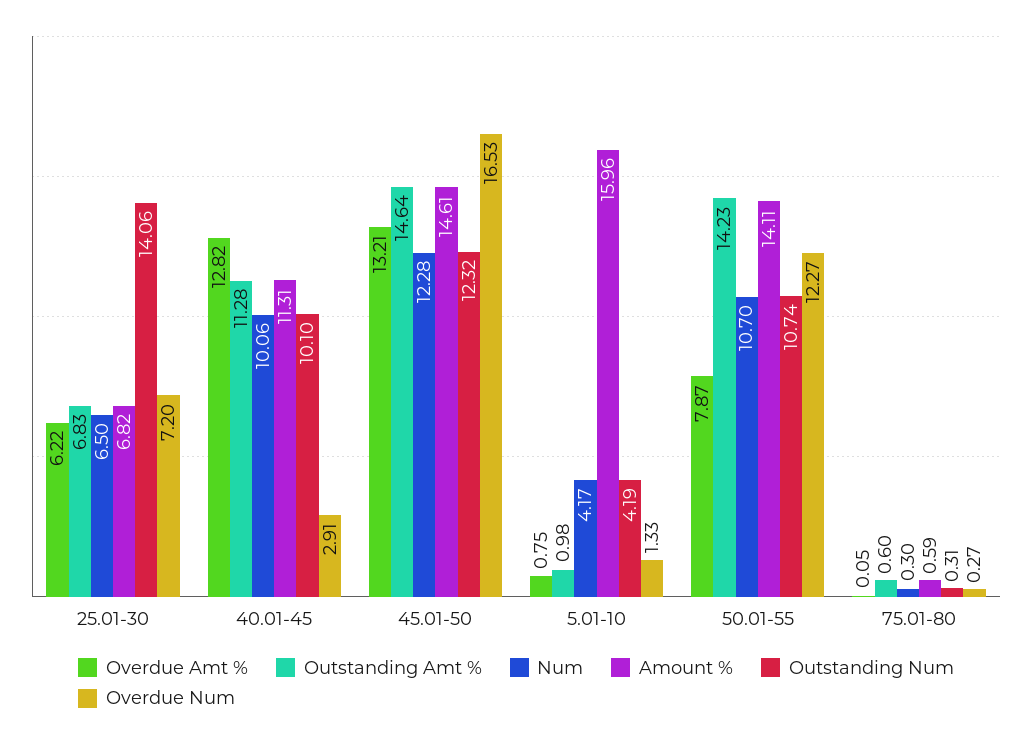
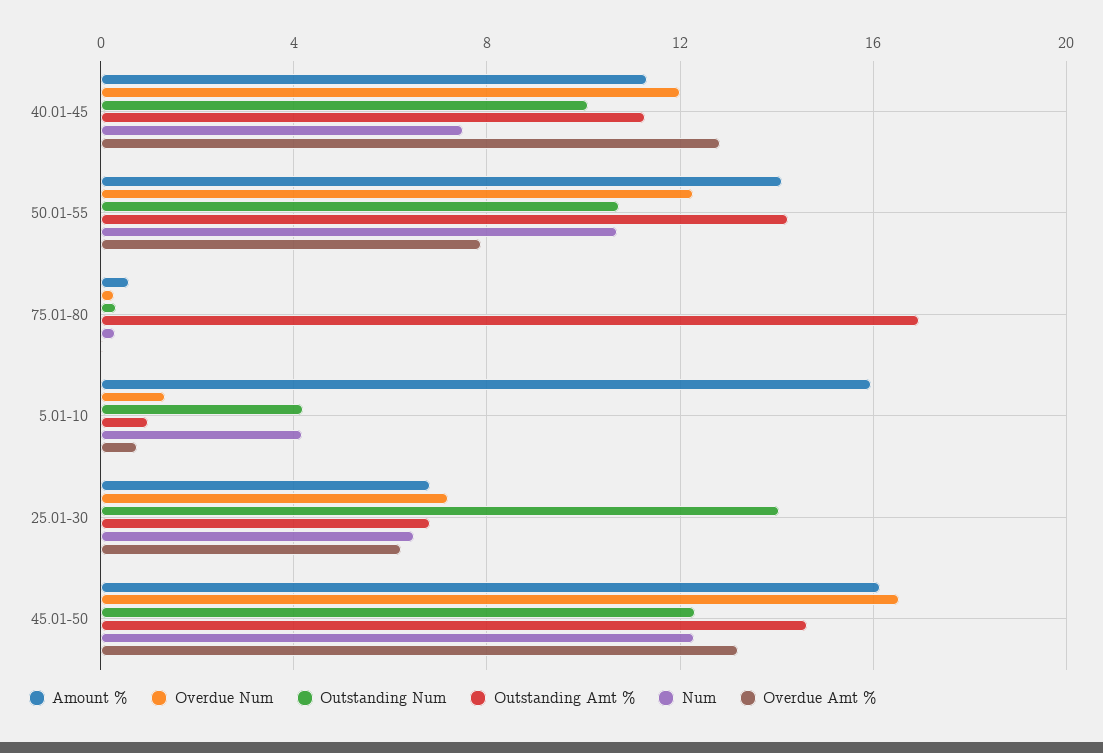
  {
    "Overdue Amt %": {
      "25.01-30": 6.22,
      "40.01-45": 12.82,
      "45.01-50": 13.21,
      "5.01-10": 0.75,
      "50.01-55": 7.87,
      "75.01-80": 0.05
    },
    "Outstanding Amt %": {
      "25.01-30": 6.83,
      "40.01-45": 11.28,
      "45.01-50": 14.64,
      "5.01-10": 0.98,
      "50.01-55": 14.23,
-     "75.01-80": 0.6
+     "75.01-80": 17
    },
    "Num": {
      "25.01-30": 6.5,
-     "40.01-45": 10.06,
+     "40.01-45": 7.5,
      "45.01-50": 12.28,
      "5.01-10": 4.17,
      "50.01-55": 10.7,
      "75.01-80": 0.3
    },
    "Amount %": {
      "25.01-30": 6.82,
      "40.01-45": 11.31,
-     "45.01-50": 14.61,
+     "45.01-50": 16,
      "5.01-10": 15.96,
      "50.01-55": 14.11,
      "75.01-80": 0.59
    },
    "Outstanding Num": {
      "25.01-30": 14.06,
      "40.01-45": 10.1,
      "45.01-50": 12.32,
      "5.01-10": 4.19,
      "50.01-55": 10.74,
      "75.01-80": 0.31
    },
    "Overdue Num": {
      "25.01-30": 7.2,
-     "40.01-45": 2.91,
+     "40.01-45": 12,
      "45.01-50": 16.53,
      "5.01-10": 1.33,
      "50.01-55": 12.27,
      "75.01-80": 0.27
    }
  }

